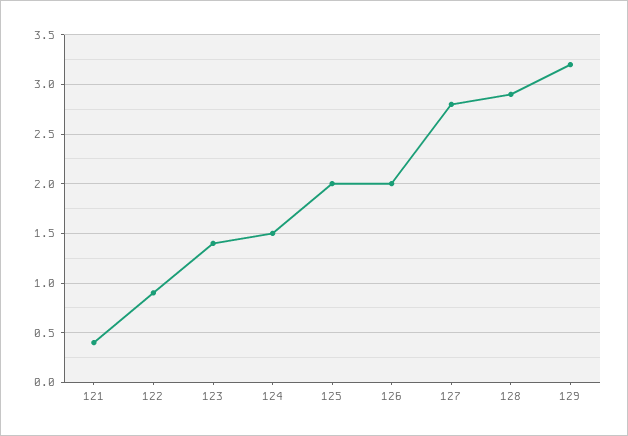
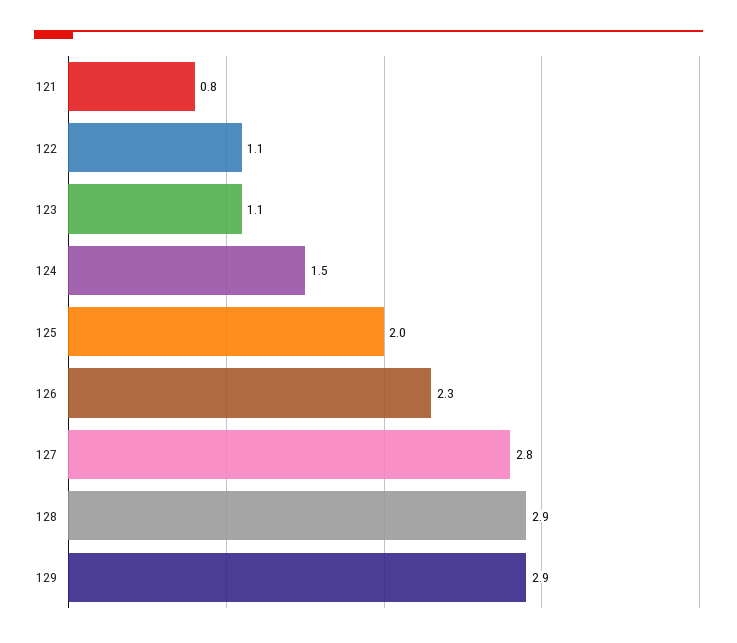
  {
-   "121": 0.4,
+   "121": 0.8,
-   "122": 0.9,
+   "122": 1.1,
-   "123": 1.4,
+   "123": 1.1,
    "124": 1.5,
    "125": 2,
-   "126": 2,
+   "126": 2.3,
    "127": 2.8,
    "128": 2.9,
-   "129": 3.2
+   "129": 2.9
  }

